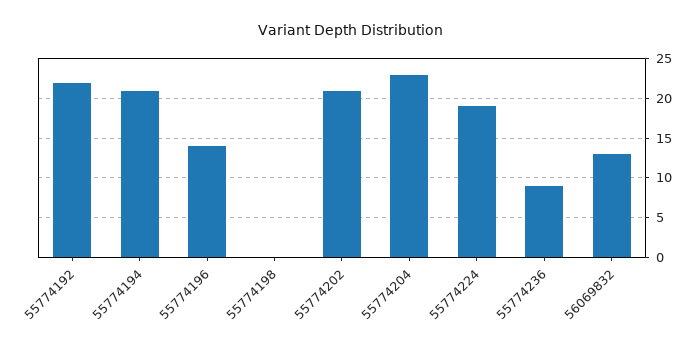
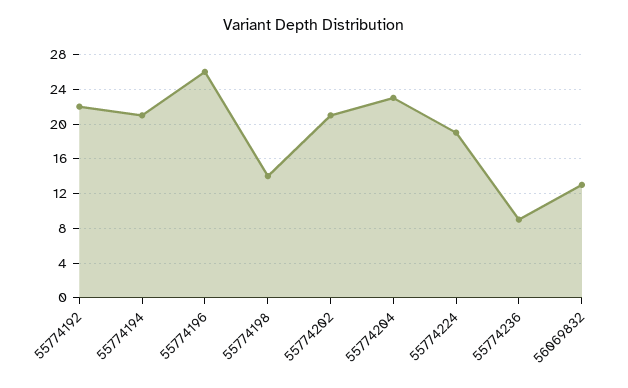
  {
    "55774192": 22,
    "55774194": 21,
-   "55774196": 14,
+   "55774196": 26,
-   "55774198": 0,
+   "55774198": 14,
    "55774202": 21,
    "55774204": 23,
    "55774224": 19,
    "55774236": 9,
    "56069832": 13
  }

